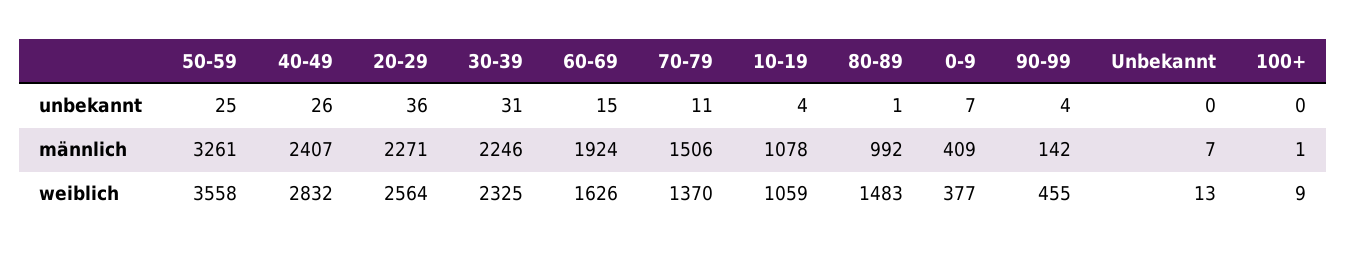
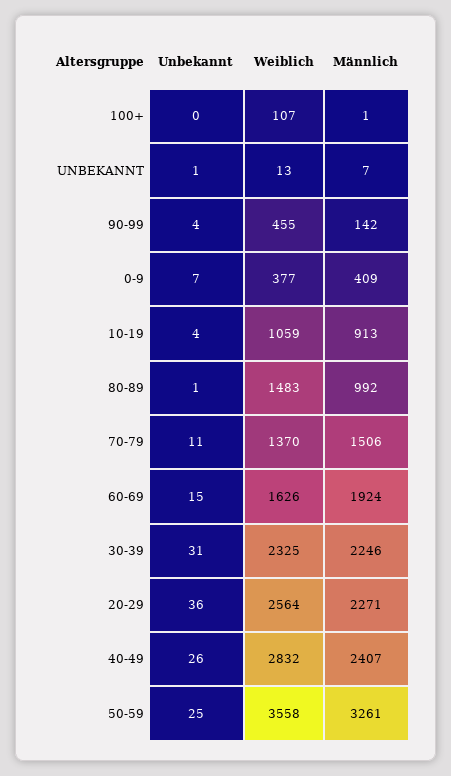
  {
    "50-59": {
      "unbekannt": 25,
      "männlich": 3261,
      "weiblich": 3558
    },
    "40-49": {
      "unbekannt": 26,
      "männlich": 2407,
      "weiblich": 2832
    },
    "20-29": {
      "unbekannt": 36,
      "männlich": 2271,
      "weiblich": 2564
    },
    "30-39": {
      "unbekannt": 31,
      "männlich": 2246,
      "weiblich": 2325
    },
    "60-69": {
      "unbekannt": 15,
      "männlich": 1924,
      "weiblich": 1626
    },
    "70-79": {
      "unbekannt": 11,
      "männlich": 1506,
      "weiblich": 1370
    },
    "10-19": {
      "unbekannt": 4,
-     "männlich": 1078,
+     "männlich": 913,
      "weiblich": 1059
    },
    "80-89": {
      "unbekannt": 1,
      "männlich": 992,
      "weiblich": 1483
    },
    "0-9": {
      "unbekannt": 7,
      "männlich": 409,
      "weiblich": 377
    },
    "90-99": {
      "unbekannt": 4,
      "männlich": 142,
      "weiblich": 455
    },
    "Unbekannt": {
-     "unbekannt": 0,
+     "unbekannt": 1,
      "männlich": 7,
      "weiblich": 13
    },
    "100+": {
      "unbekannt": 0,
      "männlich": 1,
-     "weiblich": 9
+     "weiblich": 107
    }
  }

